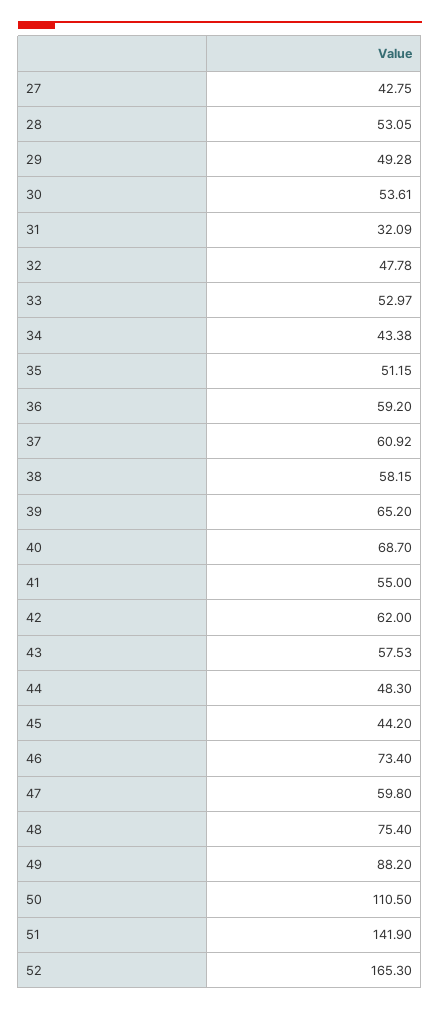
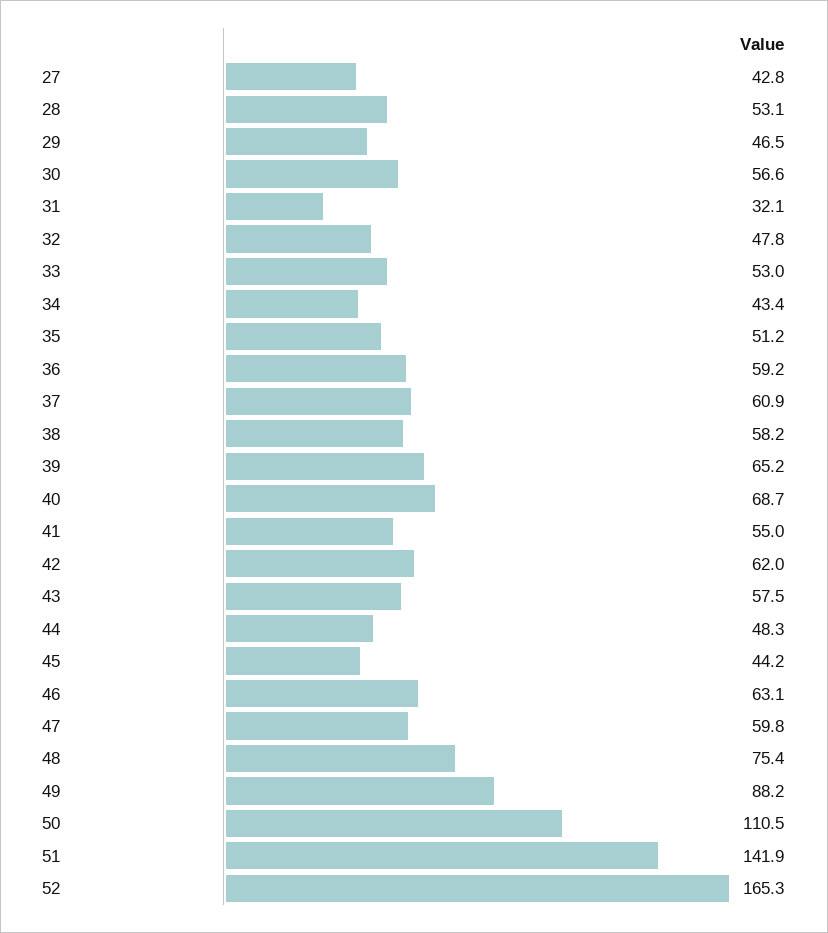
  {
    "27": 42.75,
    "28": 53.05,
-   "29": 49.28,
+   "29": 46.5,
-   "30": 53.61,
+   "30": 56.6,
    "31": 32.09,
    "32": 47.78,
    "33": 52.97,
    "34": 43.38,
    "35": 51.15,
    "36": 59.2,
    "37": 60.92,
    "38": 58.15,
    "39": 65.2,
    "40": 68.7,
    "41": 55,
    "42": 62,
    "43": 57.53,
    "44": 48.3,
    "45": 44.2,
-   "46": 73.4,
+   "46": 63.1,
    "47": 59.8,
    "48": 75.4,
    "49": 88.2,
    "50": 110.5,
    "51": 141.9,
    "52": 165.3
  }

